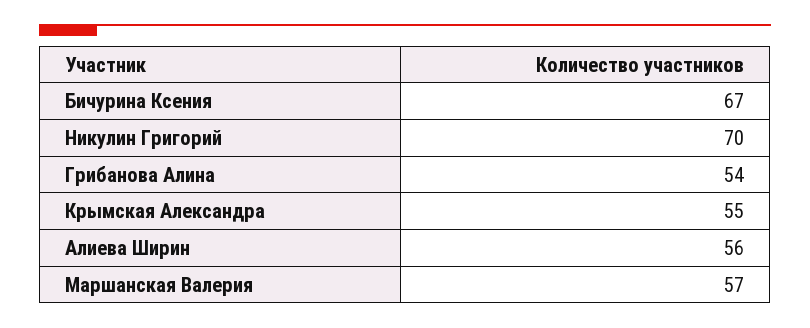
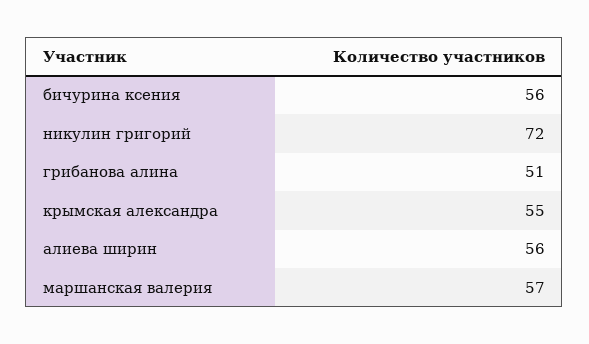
  {
-   "Бичурина Ксения": 67,
+   "Бичурина Ксения": 56,
-   "Никулин Григорий": 70,
+   "Никулин Григорий": 72,
-   "Грибанова Алина": 54,
+   "Грибанова Алина": 51,
    "Крымская Александра": 55,
    "Алиева Ширин": 56,
    "Маршанская Валерия": 57
  }

